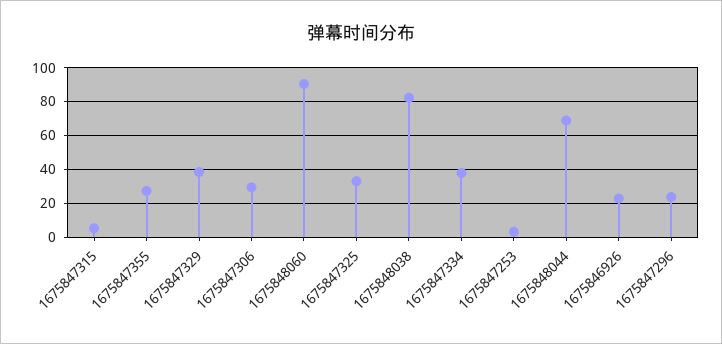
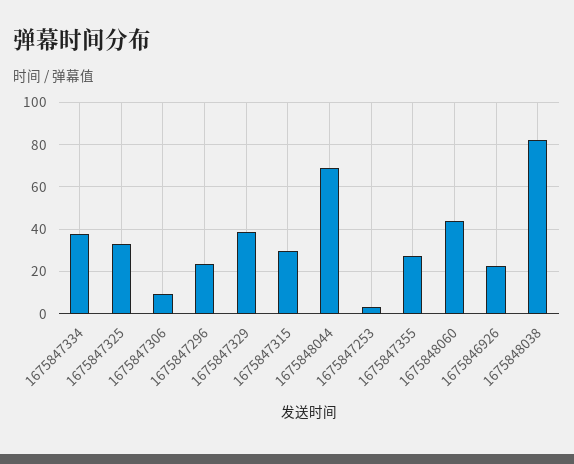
  {
-   "1675847315": 5,
+   "1675847315": 30,
    "1675847355": 25,
    "1675847329": 40,
-   "1675847306": 30,
+   "1675847306": 10,
-   "1675848060": 90,
+   "1675848060": 45,
    "1675847325": 35,
    "1675848038": 80,
    "1675847334": 40,
    "1675847253": 5,
    "1675848044": 70,
    "1675846926": 25,
    "1675847296": 25
  }

